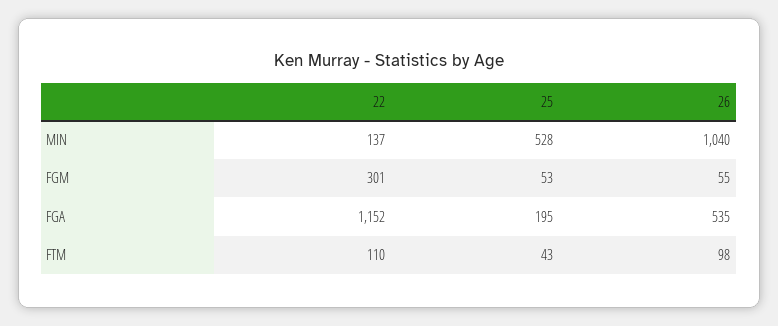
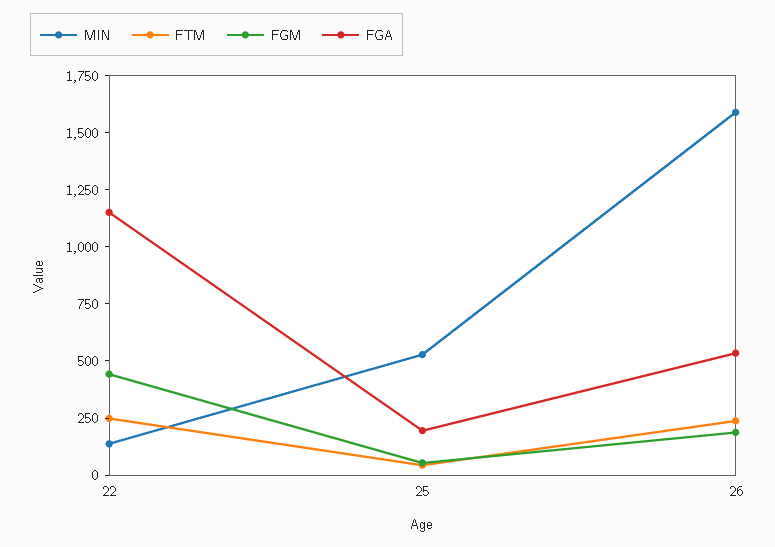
  {
    "MIN": {
      "22": 137,
      "25": 528,
-     "26": 1040
+     "26": 1600
    },
    "FGM": {
-     "22": 301,
+     "22": 450,
      "25": 53,
-     "26": 55
+     "26": 200
    },
    "FGA": {
      "22": 1152,
      "25": 195,
      "26": 535
    },
    "FTM": {
-     "22": 110,
+     "22": 250,
      "25": 43,
-     "26": 98
+     "26": 250
    }
  }

